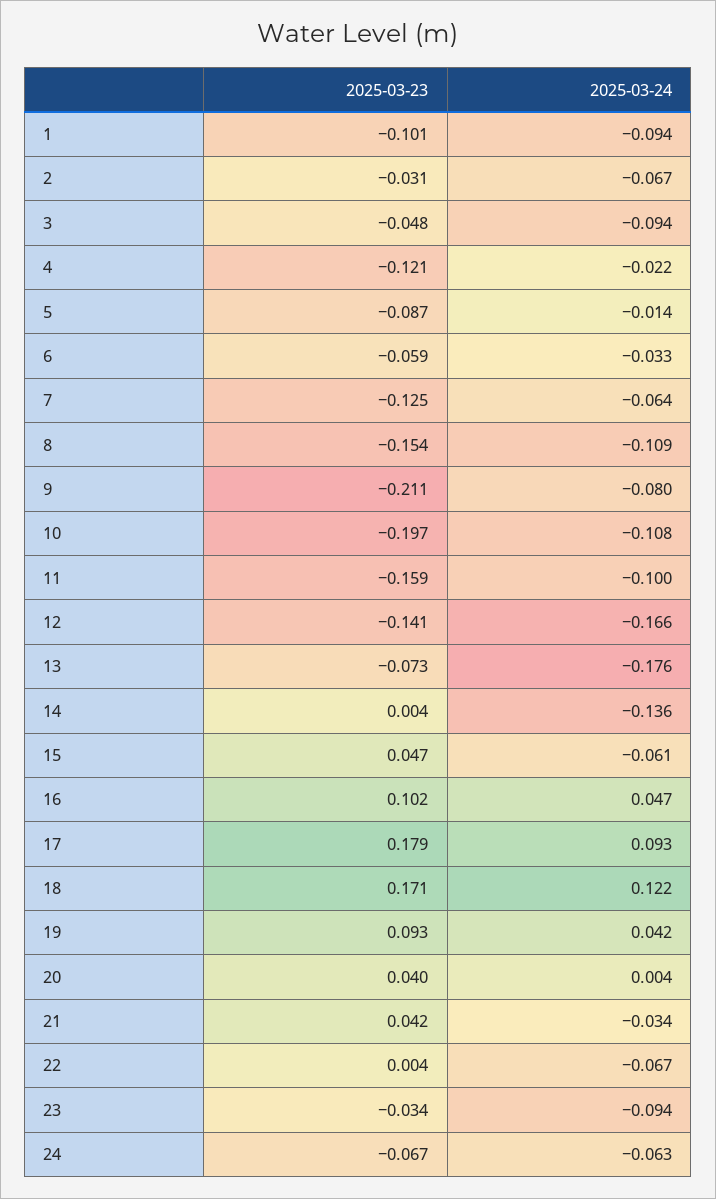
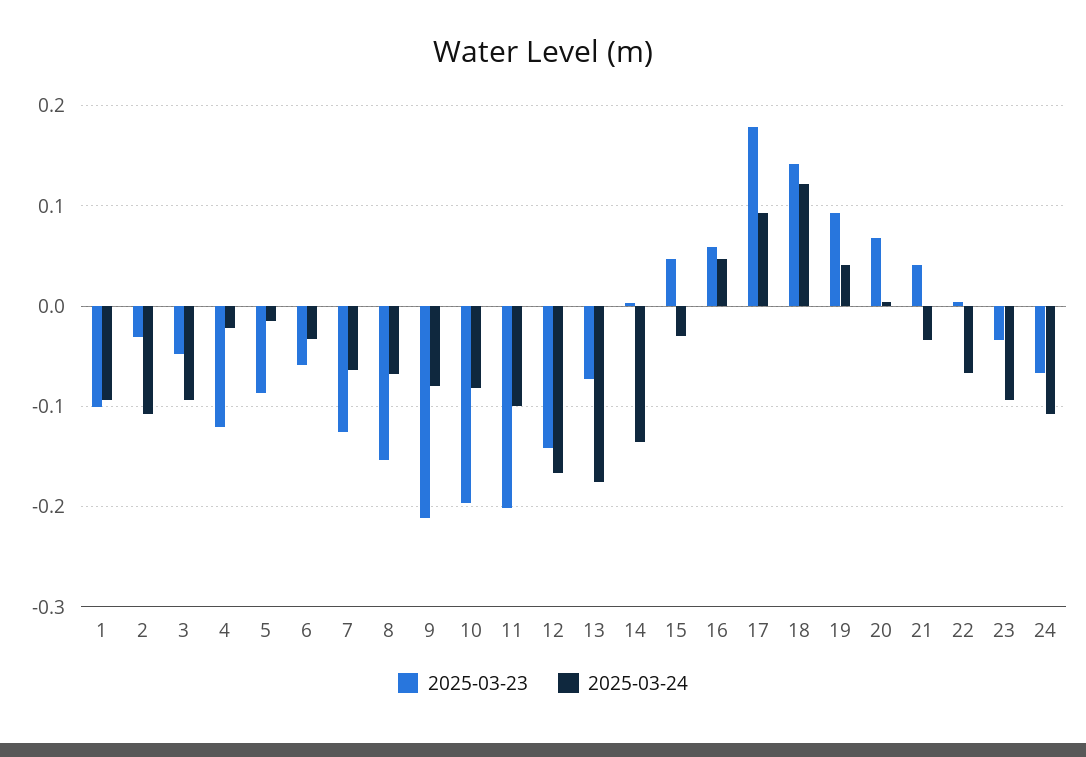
  {
    "2025-03-23": {
      "1": -0.101,
      "2": -0.031,
      "3": -0.048,
      "4": -0.121,
      "5": -0.087,
      "6": -0.059,
      "7": -0.125,
      "8": -0.154,
      "9": -0.211,
      "10": -0.197,
-     "11": -0.159,
+     "11": -0.2,
      "12": -0.141,
      "13": -0.073,
      "14": 0.004,
      "15": 0.047,
-     "16": 0.102,
+     "16": 0.06,
      "17": 0.179,
-     "18": 0.171,
+     "18": 0.14,
      "19": 0.093,
-     "20": 0.04,
+     "20": 0.07,
      "21": 0.042,
      "22": 0.004,
      "23": -0.034,
      "24": -0.067
    },
    "2025-03-24": {
      "1": -0.094,
-     "2": -0.067,
+     "2": -0.11,
      "3": -0.094,
      "4": -0.022,
      "5": -0.014,
      "6": -0.033,
      "7": -0.064,
-     "8": -0.109,
+     "8": -0.07,
      "9": -0.08,
-     "10": -0.108,
+     "10": -0.08,
      "11": -0.1,
      "12": -0.166,
      "13": -0.176,
      "14": -0.136,
-     "15": -0.061,
+     "15": -0.03,
      "16": 0.047,
      "17": 0.093,
      "18": 0.122,
      "19": 0.042,
      "20": 0.004,
      "21": -0.034,
      "22": -0.067,
      "23": -0.094,
-     "24": -0.063
+     "24": -0.11
    }
  }

